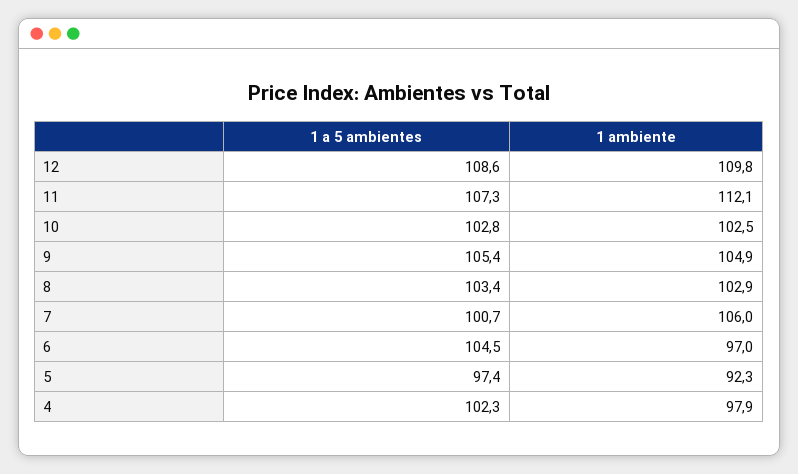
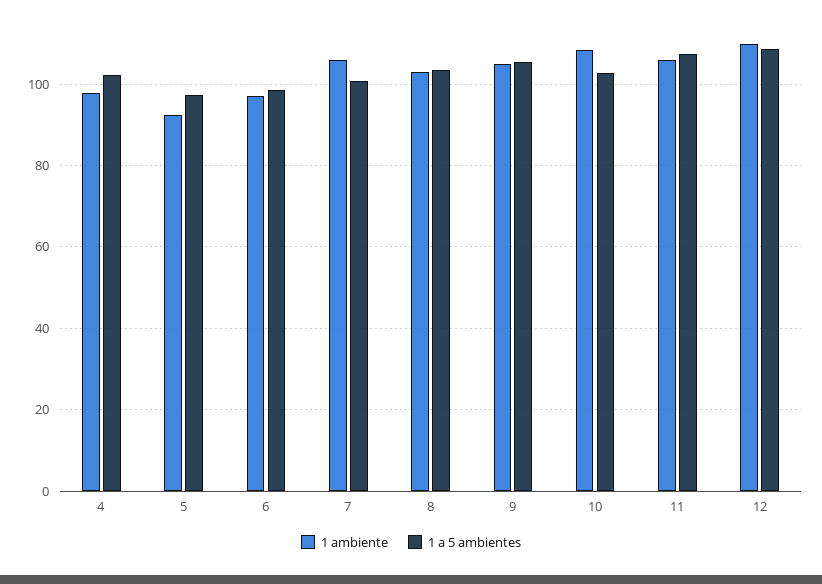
  {
    "1 a 5 ambientes": {
      "12": 108.6,
      "11": 107.3,
      "10": 102.8,
      "9": 105.4,
      "8": 103.4,
      "7": 100.7,
-     "6": 104.5,
+     "6": 98,
      "5": 97.4,
      "4": 102.3
    },
    "1 ambiente": {
      "12": 109.8,
-     "11": 112.1,
+     "11": 106,
-     "10": 102.5,
+     "10": 108,
      "9": 104.9,
      "8": 102.9,
      "7": 106,
      "6": 97,
      "5": 92.3,
      "4": 97.9
    }
  }

